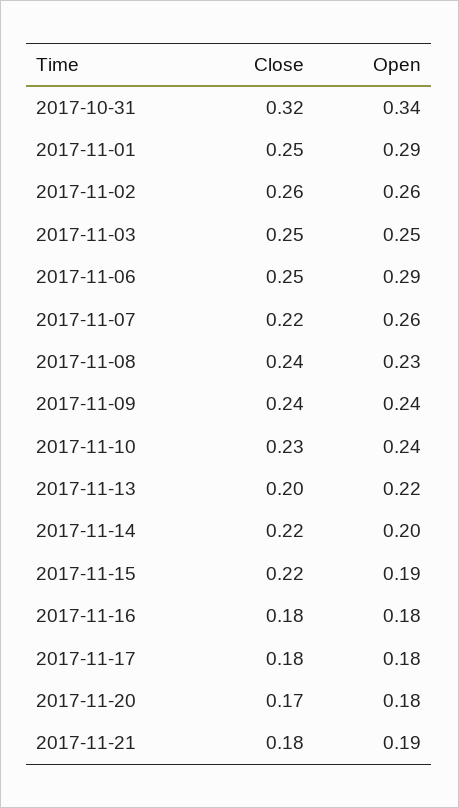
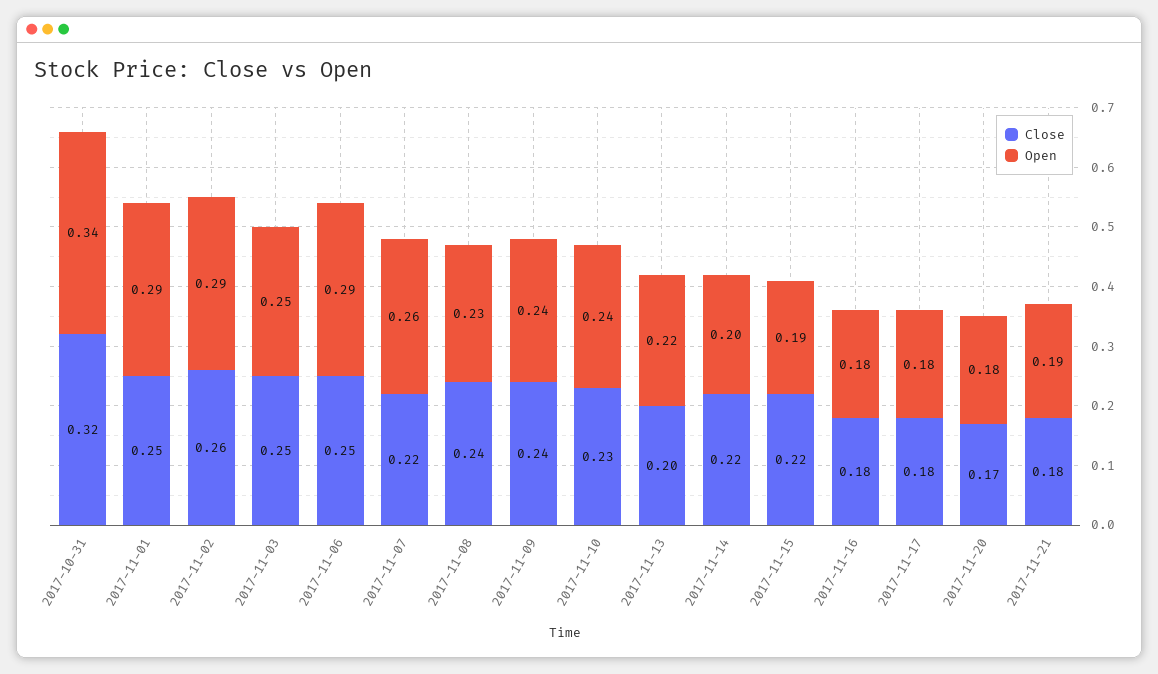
  {
    "Close": {
      "2017-10-31": 0.32,
      "2017-11-01": 0.25,
      "2017-11-02": 0.26,
      "2017-11-03": 0.25,
      "2017-11-06": 0.25,
      "2017-11-07": 0.22,
      "2017-11-08": 0.24,
      "2017-11-09": 0.24,
      "2017-11-10": 0.23,
      "2017-11-13": 0.2,
      "2017-11-14": 0.22,
      "2017-11-15": 0.22,
      "2017-11-16": 0.18,
      "2017-11-17": 0.18,
      "2017-11-20": 0.17,
      "2017-11-21": 0.18
    },
    "Open": {
      "2017-10-31": 0.34,
      "2017-11-01": 0.29,
-     "2017-11-02": 0.26,
+     "2017-11-02": 0.29,
      "2017-11-03": 0.25,
      "2017-11-06": 0.29,
      "2017-11-07": 0.26,
      "2017-11-08": 0.23,
      "2017-11-09": 0.24,
      "2017-11-10": 0.24,
      "2017-11-13": 0.22,
      "2017-11-14": 0.2,
      "2017-11-15": 0.19,
      "2017-11-16": 0.18,
      "2017-11-17": 0.18,
      "2017-11-20": 0.18,
      "2017-11-21": 0.19
    }
  }

